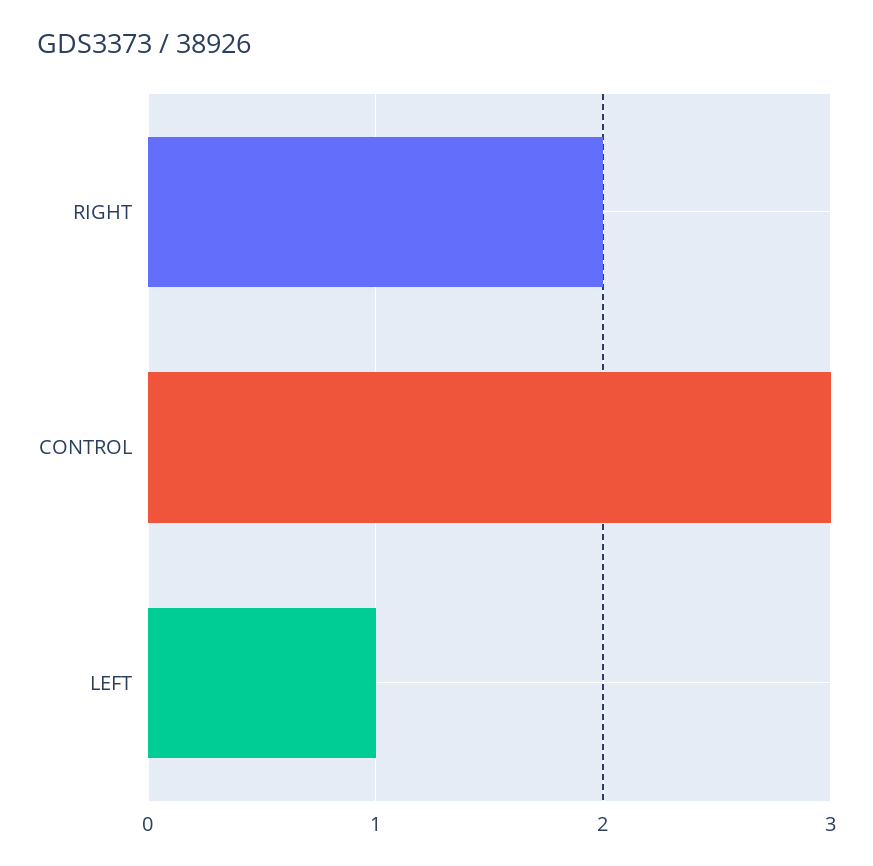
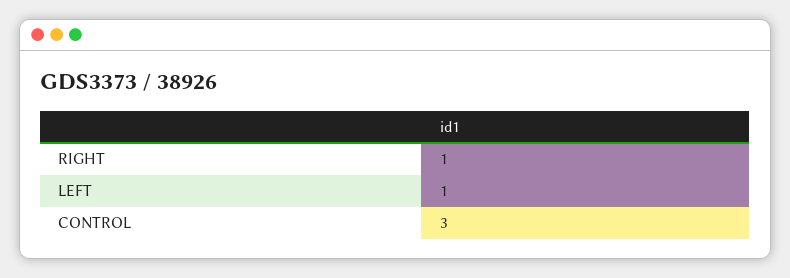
  {
-   "RIGHT": 2,
+   "RIGHT": 1,
    "CONTROL": 3,
    "LEFT": 1
  }

